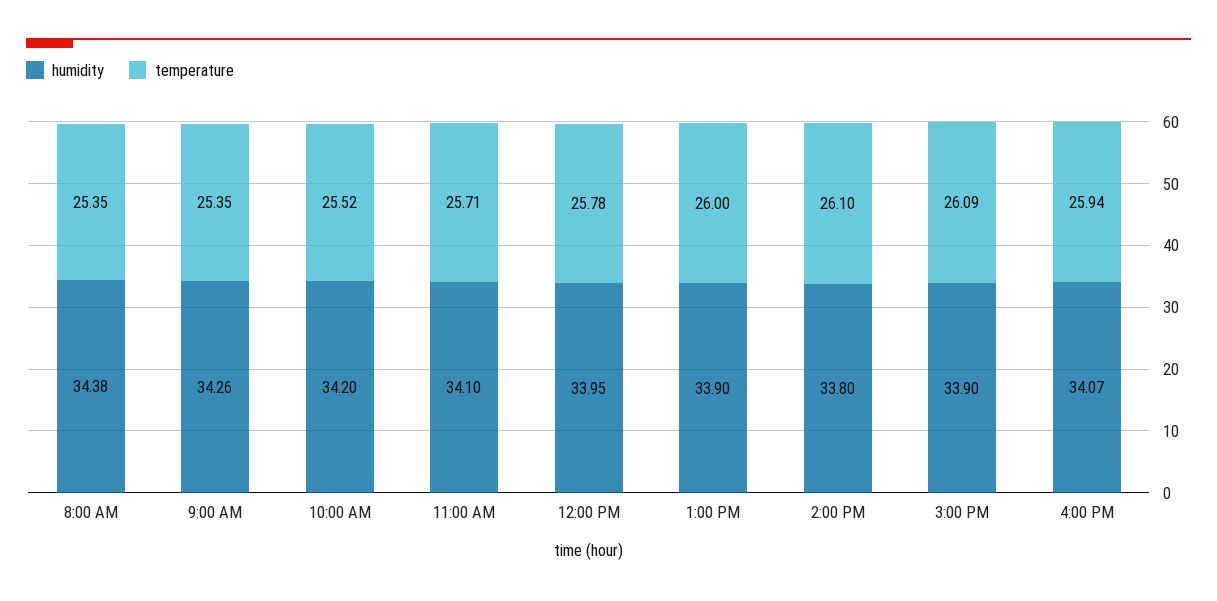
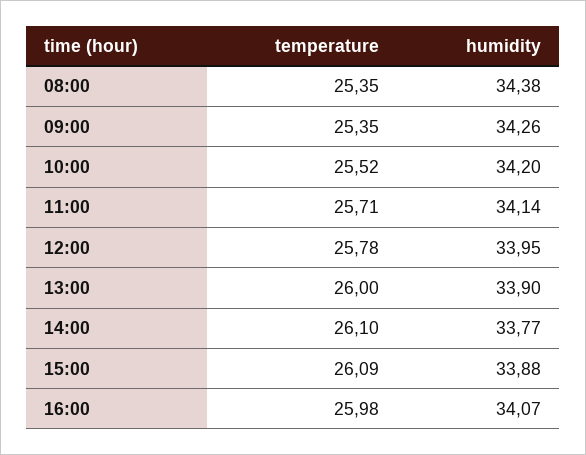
  {
    "humidity": {
      "8:00 AM": 34.38,
      "9:00 AM": 34.26,
      "10:00 AM": 34.2,
-     "11:00 AM": 34.1,
+     "11:00 AM": 34.14,
      "12:00 PM": 33.95,
      "1:00 PM": 33.9,
-     "2:00 PM": 33.8,
+     "2:00 PM": 33.77,
-     "3:00 PM": 33.9,
+     "3:00 PM": 33.88,
      "4:00 PM": 34.07
    },
    "temperature": {
      "8:00 AM": 25.35,
      "9:00 AM": 25.35,
      "10:00 AM": 25.52,
      "11:00 AM": 25.71,
      "12:00 PM": 25.78,
      "1:00 PM": 26,
      "2:00 PM": 26.1,
      "3:00 PM": 26.09,
-     "4:00 PM": 25.94
+     "4:00 PM": 25.98
    }
  }

